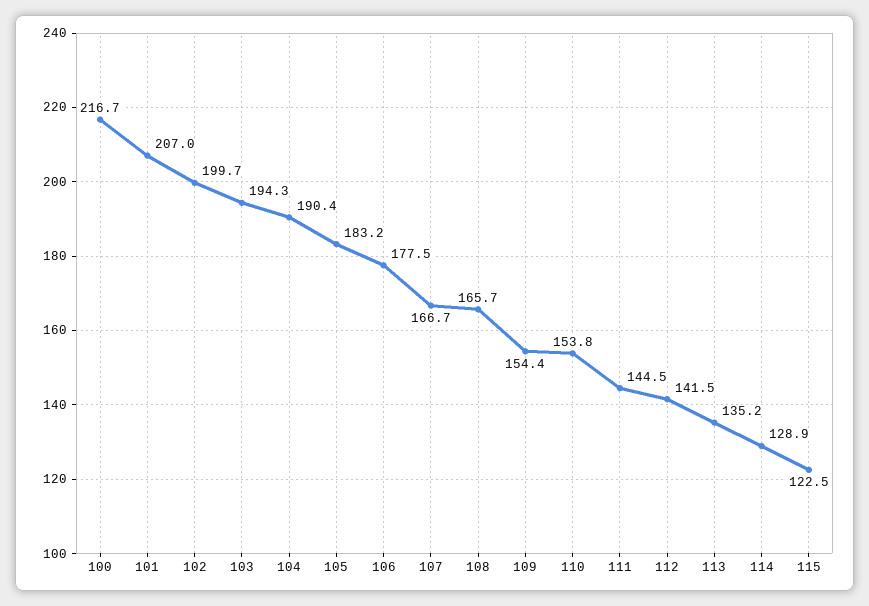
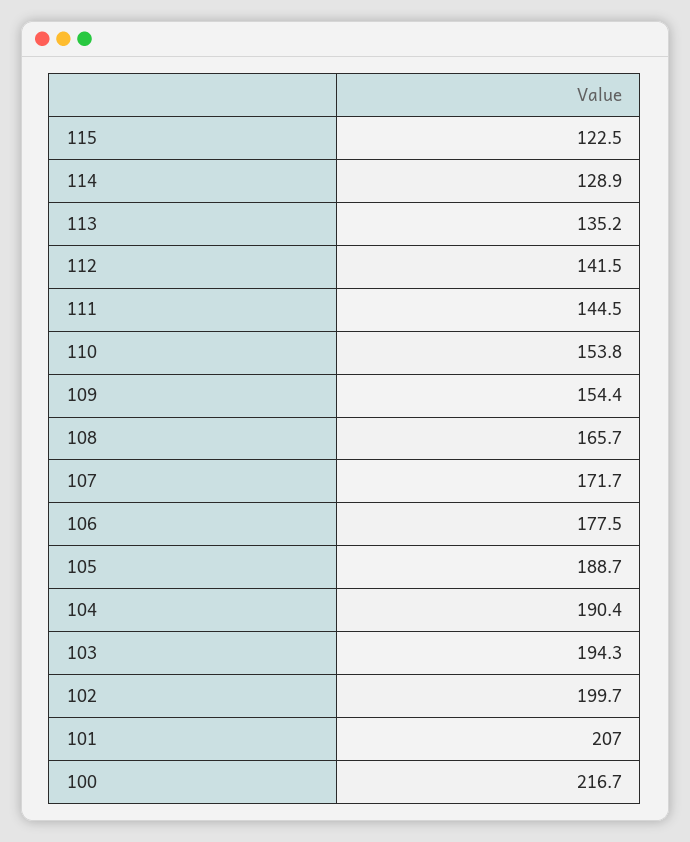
  {
    "100": 216.7,
    "101": 207,
    "102": 199.7,
    "103": 194.3,
    "104": 190.4,
-   "105": 183.2,
+   "105": 188.7,
    "106": 177.5,
-   "107": 166.7,
+   "107": 171.7,
    "108": 165.7,
    "109": 154.4,
    "110": 153.8,
    "111": 144.5,
    "112": 141.5,
    "113": 135.2,
    "114": 128.9,
    "115": 122.5
  }

